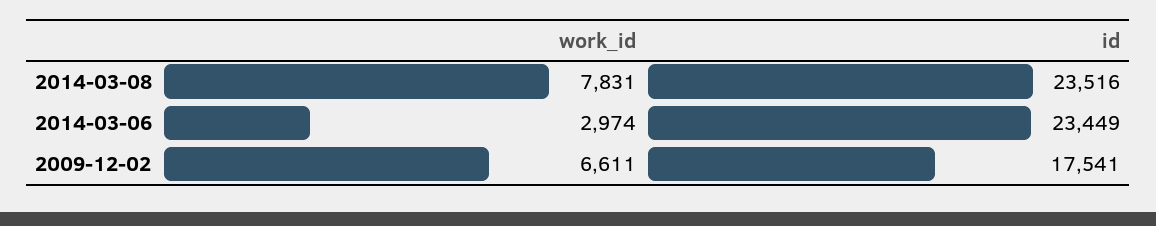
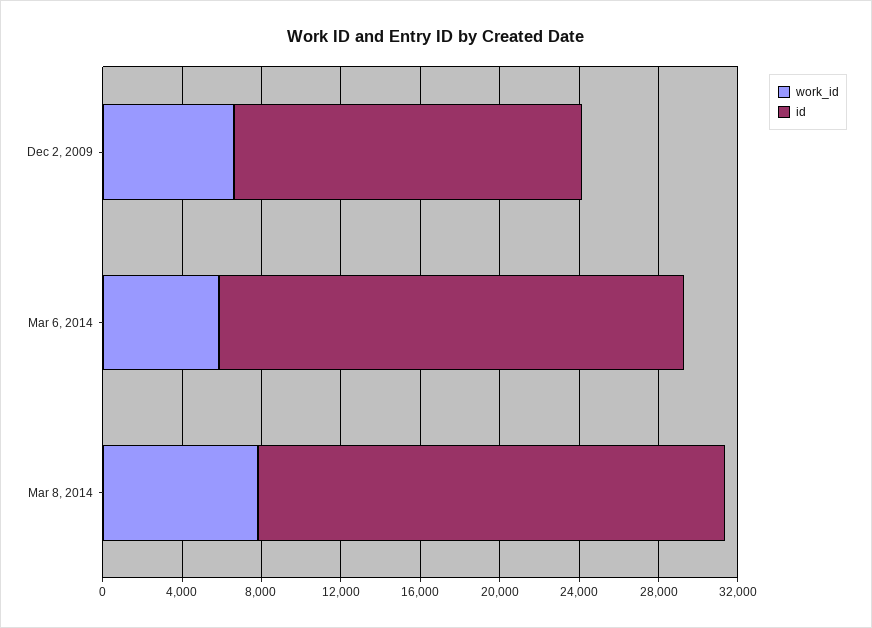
  {
    "work_id": {
      "2014-03-08": 7831,
-     "2014-03-06": 2974,
+     "2014-03-06": 6000,
      "2009-12-02": 6611
    },
    "id": {
      "2014-03-08": 23516,
      "2014-03-06": 23449,
      "2009-12-02": 17541
    }
  }

